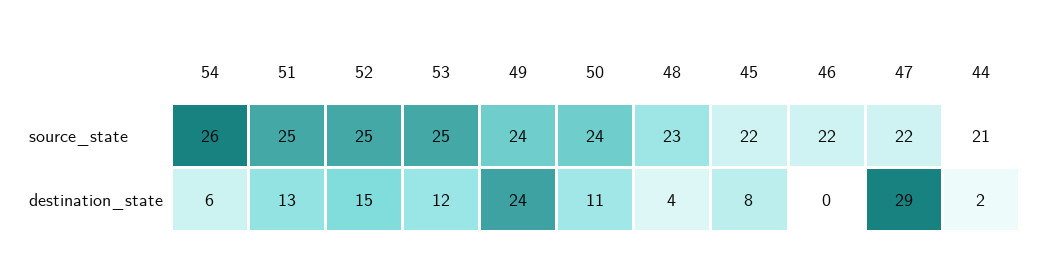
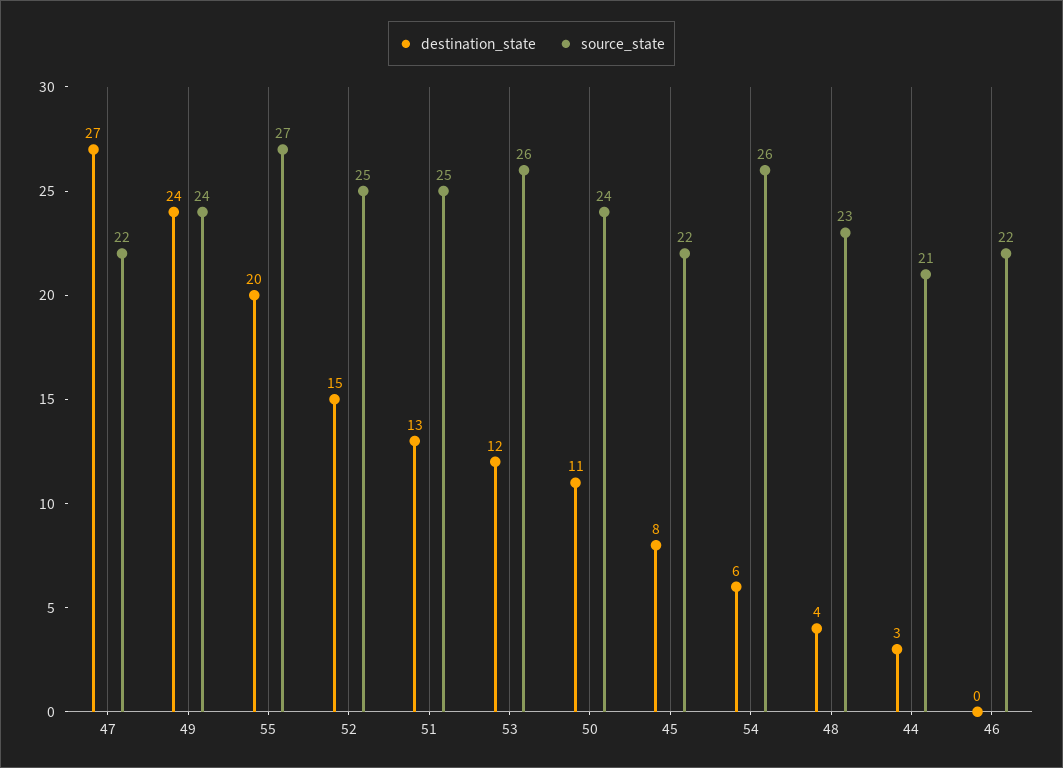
  {
    "source_state": {
      "54": 26,
      "51": 25,
      "52": 25,
-     "53": 25,
+     "53": 26,
      "49": 24,
      "50": 24,
      "48": 23,
      "45": 22,
      "46": 22,
      "47": 22,
-     "44": 21
+     "44": 21,
+     "55": 27
    },
    "destination_state": {
      "54": 6,
      "51": 13,
      "52": 15,
      "53": 12,
      "49": 24,
      "50": 11,
      "48": 4,
      "45": 8,
      "46": 0,
-     "47": 29,
+     "47": 27,
-     "44": 2
+     "44": 3,
+     "55": 20
    }
  }

